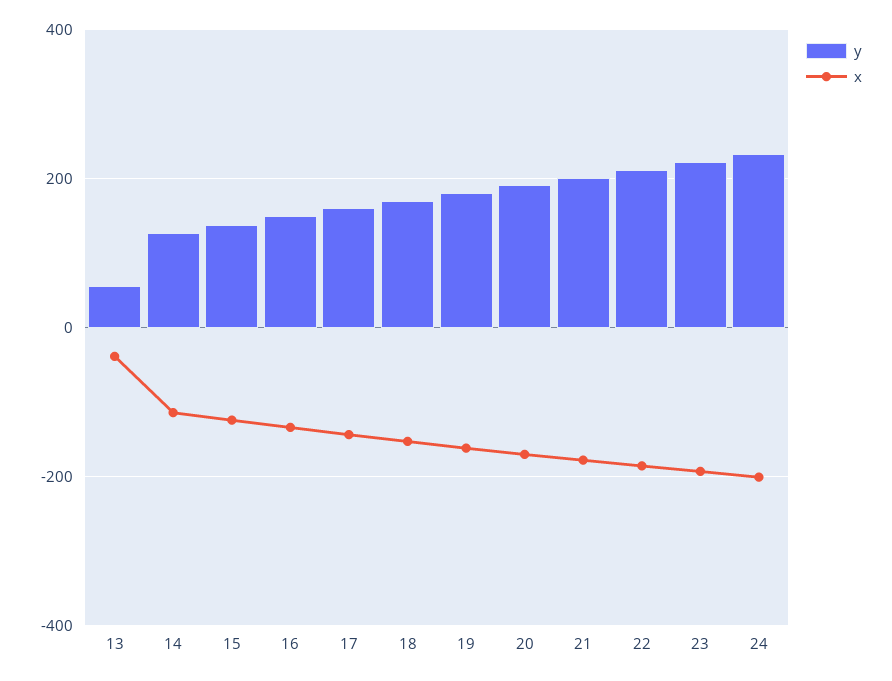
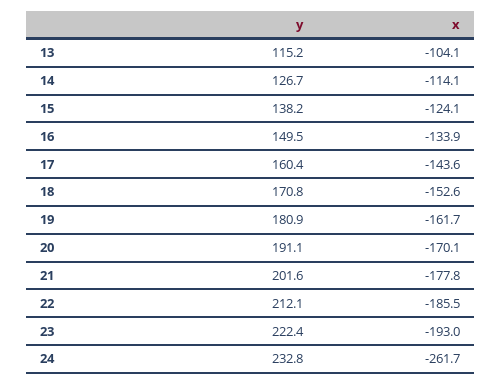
  {
    "y": {
-     "13": 60,
+     "13": 115.2,
      "14": 126.7,
      "15": 138.2,
      "16": 149.5,
      "17": 160.4,
      "18": 170.8,
      "19": 180.9,
      "20": 191.1,
      "21": 201.6,
      "22": 212.1,
      "23": 222.4,
      "24": 232.8
    },
    "x": {
-     "13": -40,
+     "13": -104.1,
      "14": -114.1,
      "15": -124.1,
      "16": -133.9,
      "17": -143.6,
      "18": -152.6,
      "19": -161.7,
      "20": -170.1,
      "21": -177.8,
      "22": -185.5,
      "23": -193,
-     "24": -200
+     "24": -261.7
    }
  }

